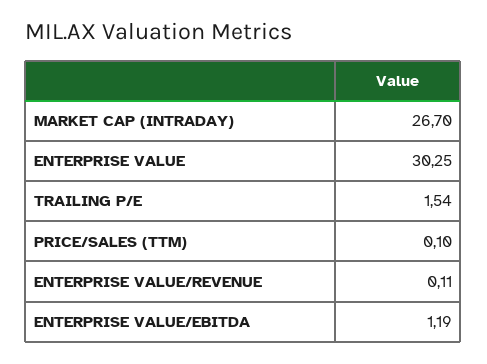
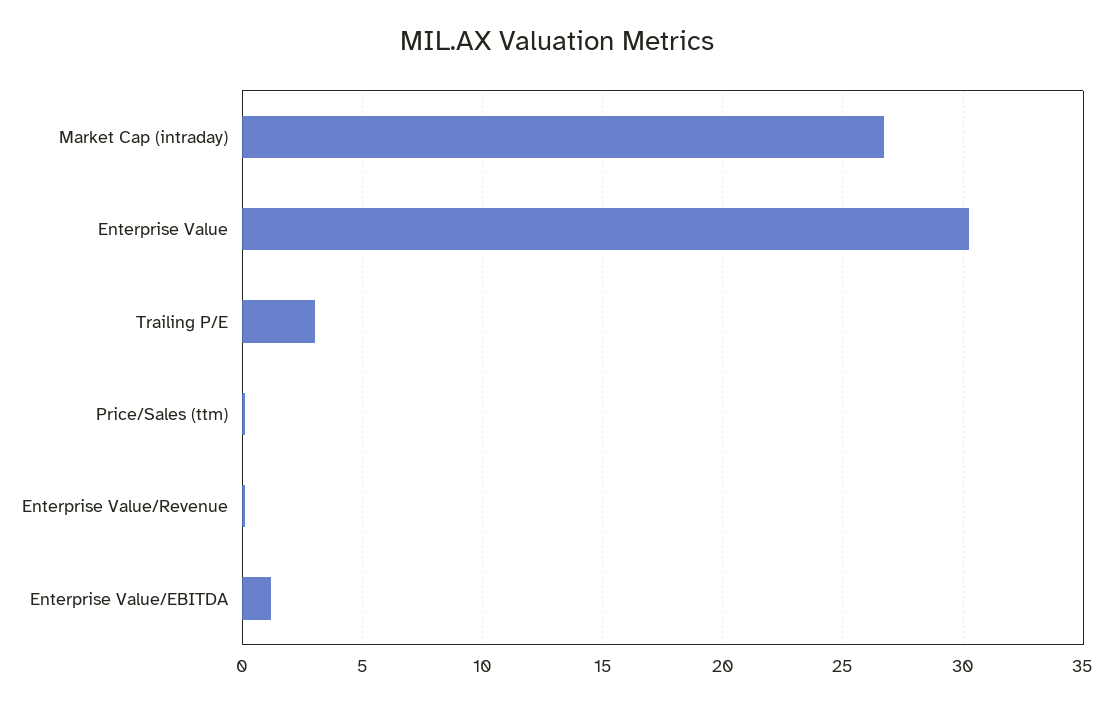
  {
    "MARKET CAP (INTRADAY)": 26.7,
    "ENTERPRISE VALUE": 30.25,
-   "TRAILING P/E": 1.54,
+   "TRAILING P/E": 3,
    "PRICE/SALES (TTM)": 0.1,
    "ENTERPRISE VALUE/REVENUE": 0.11,
    "ENTERPRISE VALUE/EBITDA": 1.19
  }

